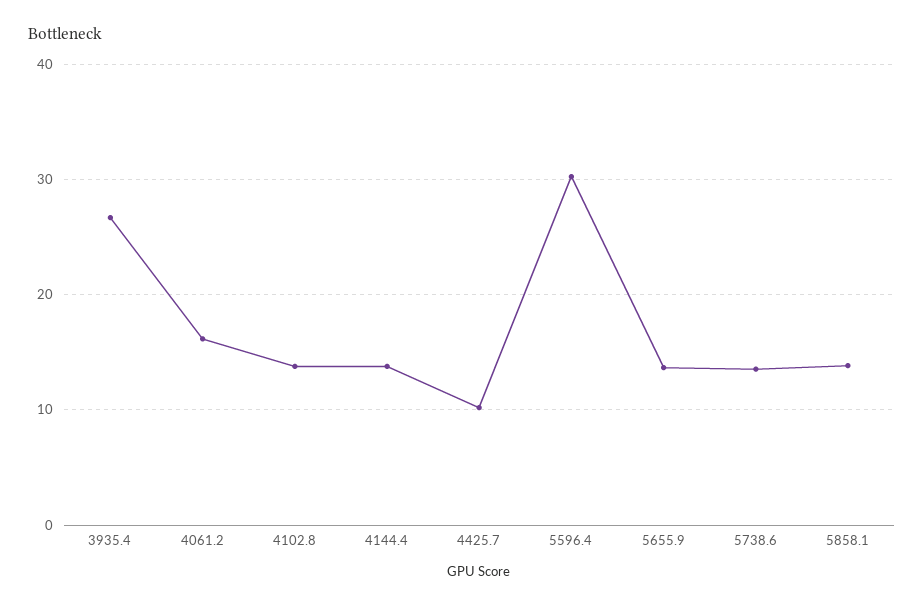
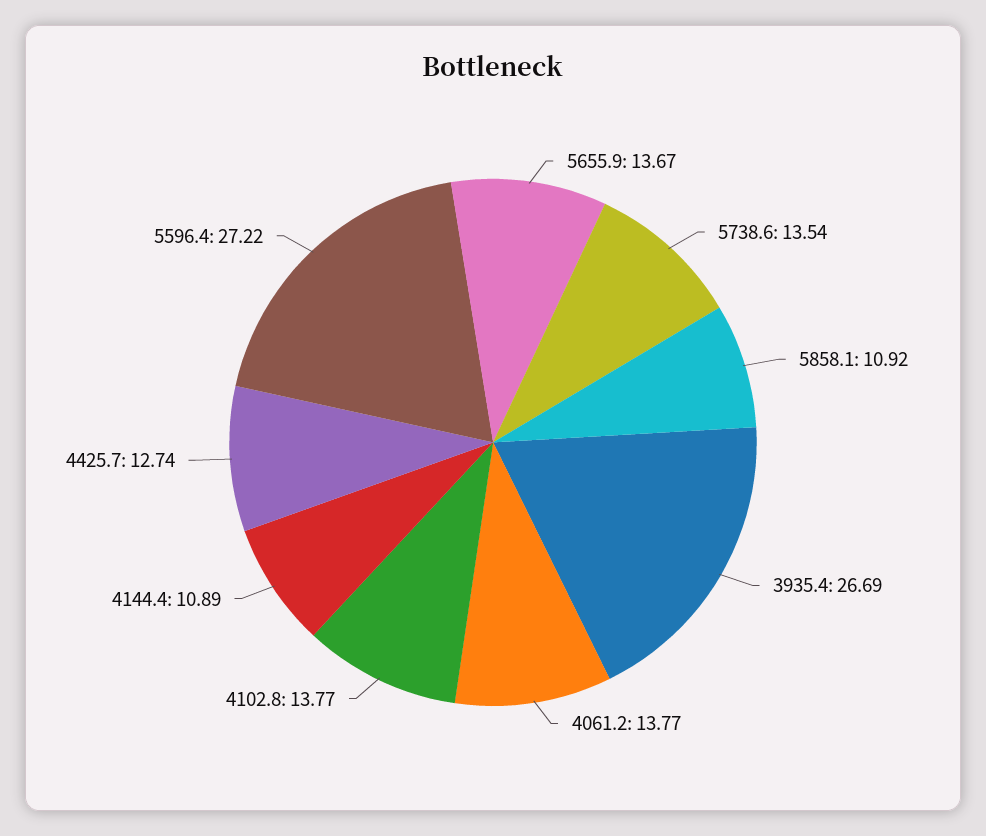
  {
    "3935.4": 26.69,
-   "4061.2": 16,
+   "4061.2": 13.77,
    "4102.8": 13.77,
-   "4144.4": 14,
+   "4144.4": 10.89,
-   "4425.7": 10,
+   "4425.7": 12.74,
-   "5596.4": 30,
+   "5596.4": 27.22,
    "5655.9": 13.67,
    "5738.6": 13.54,
-   "5858.1": 14
+   "5858.1": 10.92
  }

